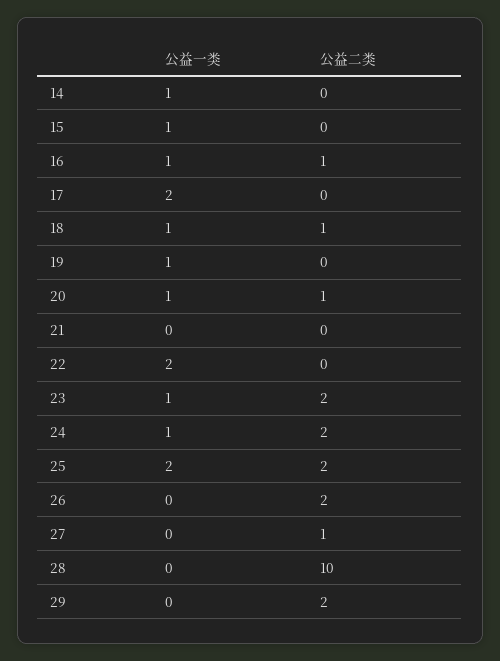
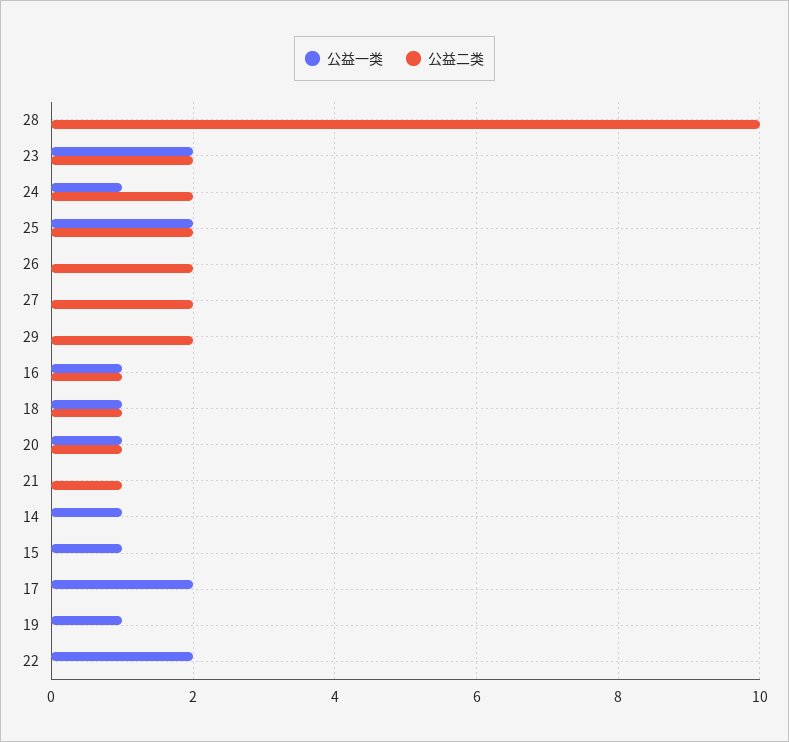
  {
    "公益一类": {
      "14": 1,
      "15": 1,
      "16": 1,
      "17": 2,
      "18": 1,
      "19": 1,
      "20": 1,
      "21": 0,
      "22": 2,
-     "23": 1,
+     "23": 2,
      "24": 1,
      "25": 2,
      "26": 0,
      "27": 0,
      "28": 0,
      "29": 0
    },
    "公益二类": {
      "14": 0,
      "15": 0,
      "16": 1,
      "17": 0,
      "18": 1,
      "19": 0,
      "20": 1,
-     "21": 0,
+     "21": 1,
      "22": 0,
      "23": 2,
      "24": 2,
      "25": 2,
      "26": 2,
-     "27": 1,
+     "27": 2,
      "28": 10,
      "29": 2
    }
  }

